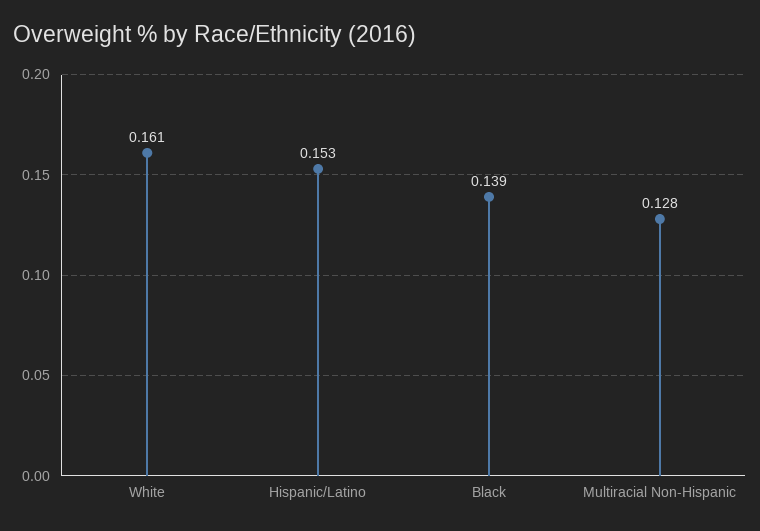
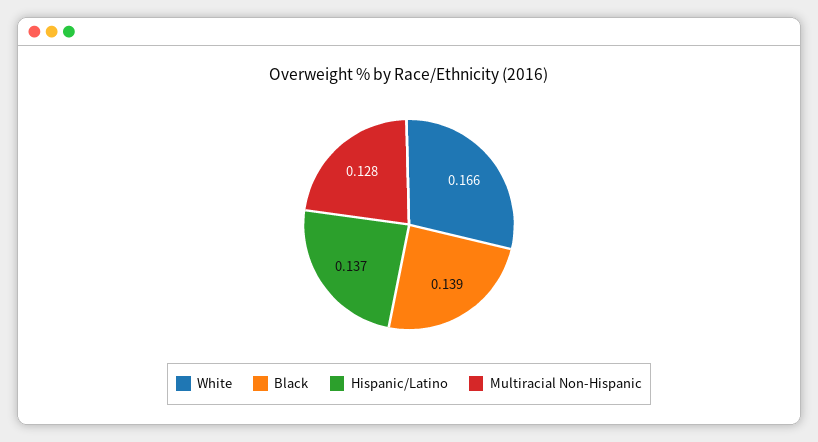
  {
-   "White": 0.161,
+   "White": 0.166,
-   "Hispanic/Latino": 0.153,
+   "Hispanic/Latino": 0.137,
    "Black": 0.139,
    "Multiracial Non-Hispanic": 0.128
  }

